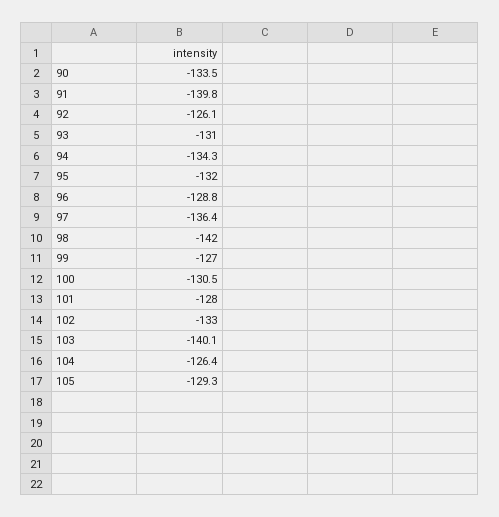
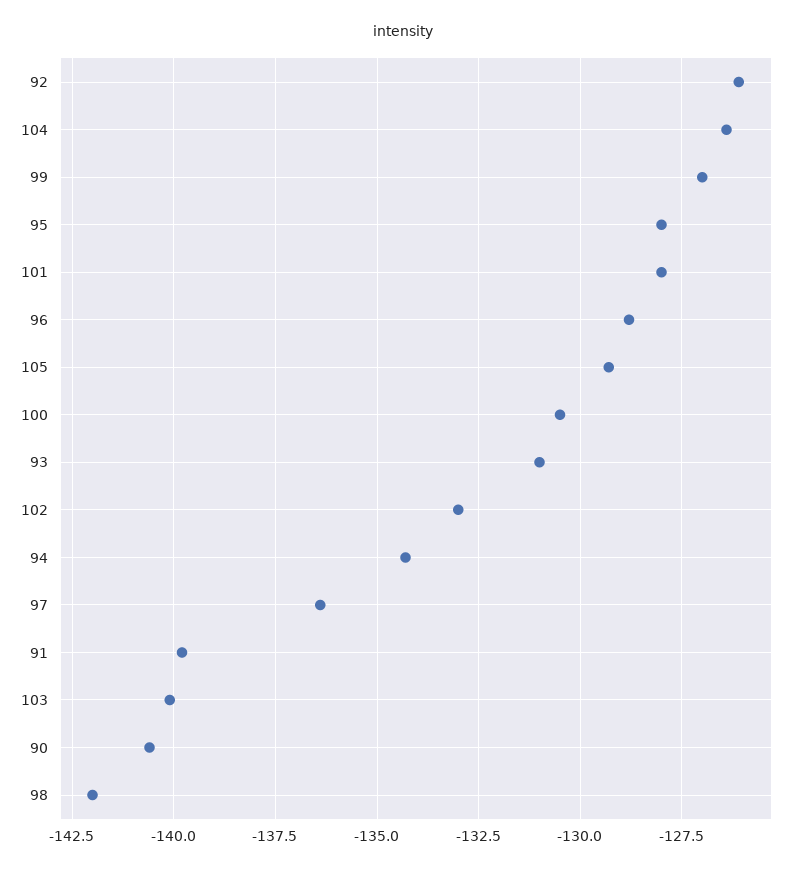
  {
-   "90": -133.5,
+   "90": -140.5,
    "91": -139.8,
    "92": -126.1,
    "93": -131,
    "94": -134.3,
-   "95": -132,
+   "95": -128,
    "96": -128.8,
    "97": -136.4,
    "98": -142,
    "99": -127,
    "100": -130.5,
    "101": -128,
    "102": -133,
    "103": -140.1,
    "104": -126.4,
    "105": -129.3
  }

